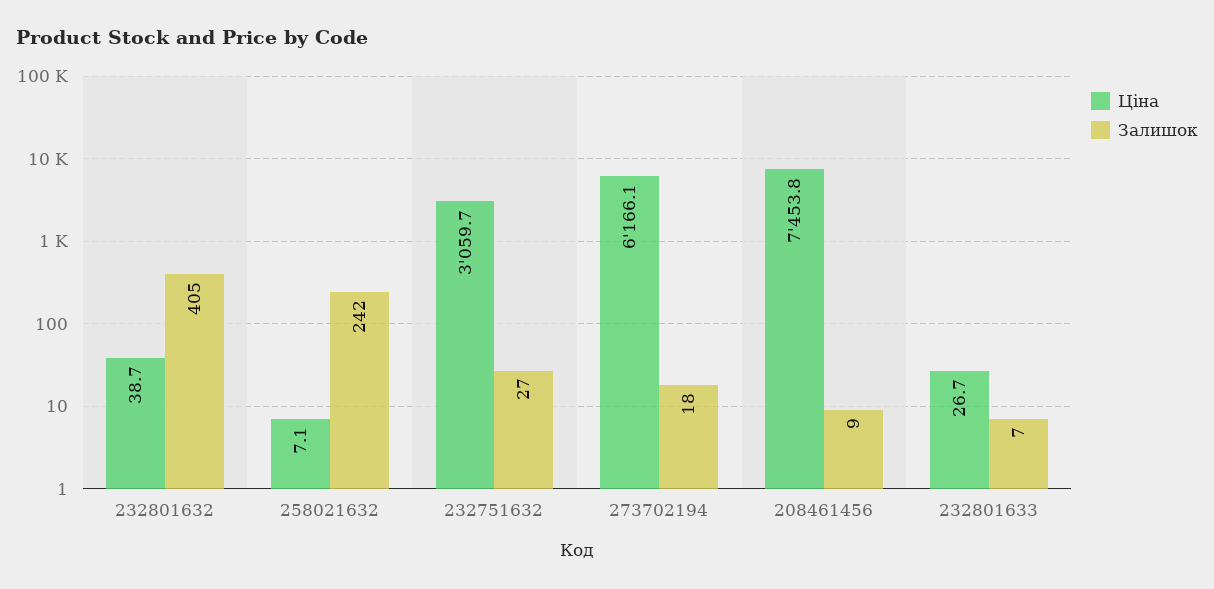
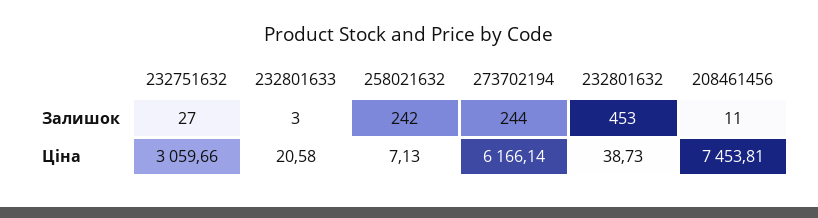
  {
    "Ціна": {
      "232801632": 38.73,
      "258021632": 7.13,
      "232751632": 3059.66,
      "273702194": 6166.14,
      "208461456": 7453.81,
-     "232801633": 26.7
+     "232801633": 20.58
    },
    "Залишок": {
-     "232801632": 405,
+     "232801632": 453,
      "258021632": 242,
      "232751632": 27,
-     "273702194": 18,
+     "273702194": 244,
-     "208461456": 9,
+     "208461456": 11,
-     "232801633": 7
+     "232801633": 3
    }
  }

